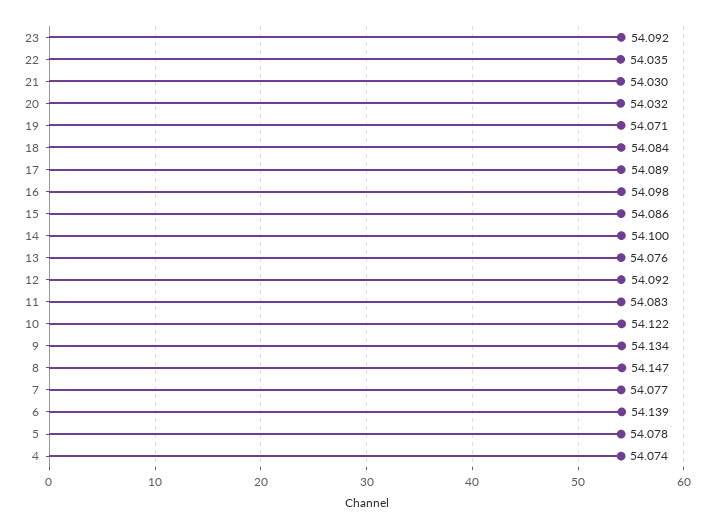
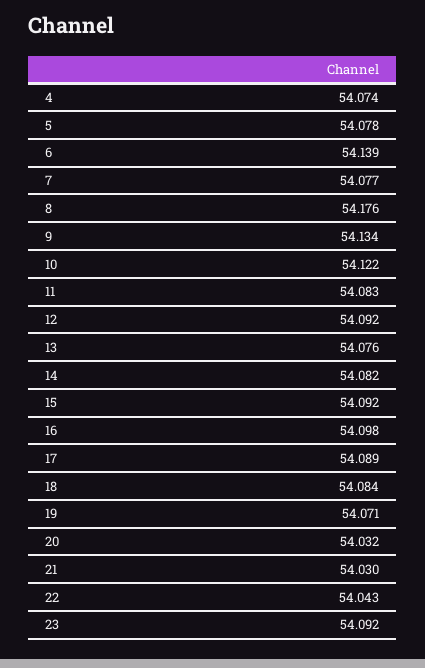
  {
    "23": 54.092,
-   "22": 54.035,
+   "22": 54.043,
    "21": 54.03,
    "20": 54.032,
    "19": 54.071,
    "18": 54.084,
    "17": 54.089,
    "16": 54.098,
-   "15": 54.086,
+   "15": 54.092,
-   "14": 54.1,
+   "14": 54.082,
    "13": 54.076,
    "12": 54.092,
    "11": 54.083,
    "10": 54.122,
    "9": 54.134,
-   "8": 54.147,
+   "8": 54.176,
    "7": 54.077,
    "6": 54.139,
    "5": 54.078,
    "4": 54.074
  }

